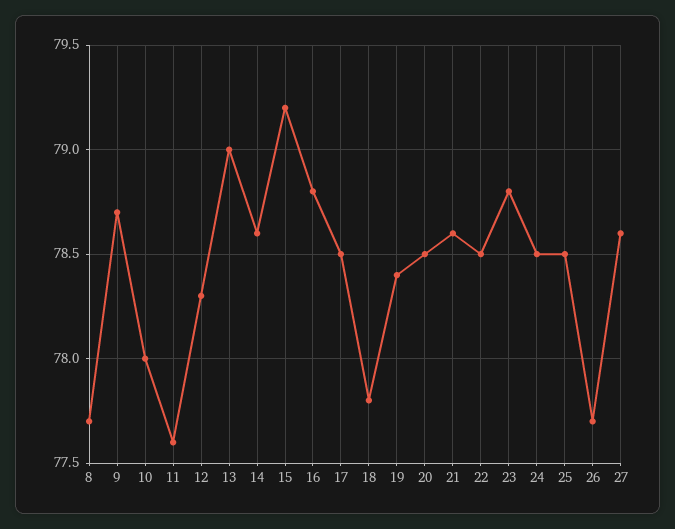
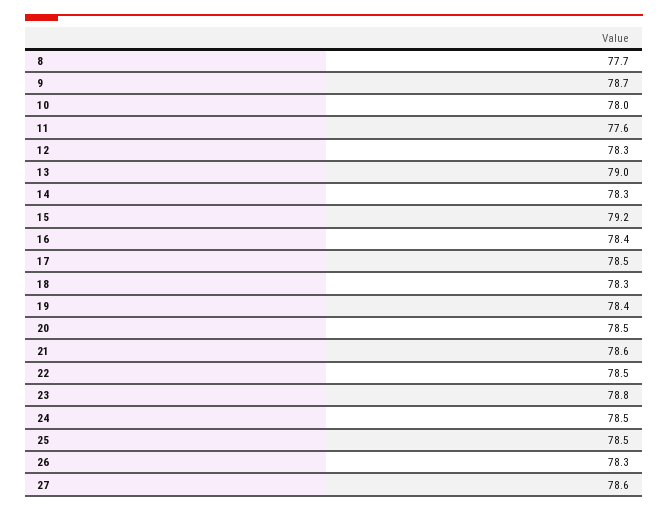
  {
    "8": 77.7,
    "9": 78.7,
    "10": 78,
    "11": 77.6,
    "12": 78.3,
    "13": 79,
-   "14": 78.6,
+   "14": 78.3,
    "15": 79.2,
-   "16": 78.8,
+   "16": 78.4,
    "17": 78.5,
-   "18": 77.8,
+   "18": 78.3,
    "19": 78.4,
    "20": 78.5,
    "21": 78.6,
    "22": 78.5,
    "23": 78.8,
    "24": 78.5,
    "25": 78.5,
-   "26": 77.7,
+   "26": 78.3,
    "27": 78.6
  }

